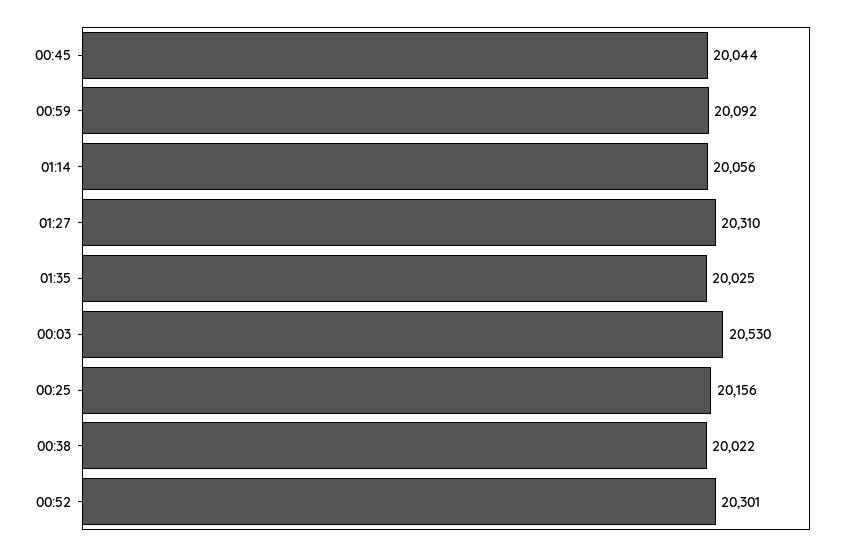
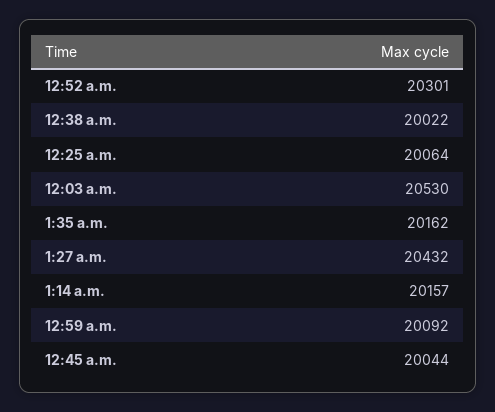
  {
    "00:45": 20044,
    "00:59": 20092,
-   "01:14": 20056,
+   "01:14": 20157,
-   "01:27": 20310,
+   "01:27": 20432,
-   "01:35": 20025,
+   "01:35": 20162,
    "00:03": 20530,
-   "00:25": 20156,
+   "00:25": 20064,
    "00:38": 20022,
    "00:52": 20301
  }

